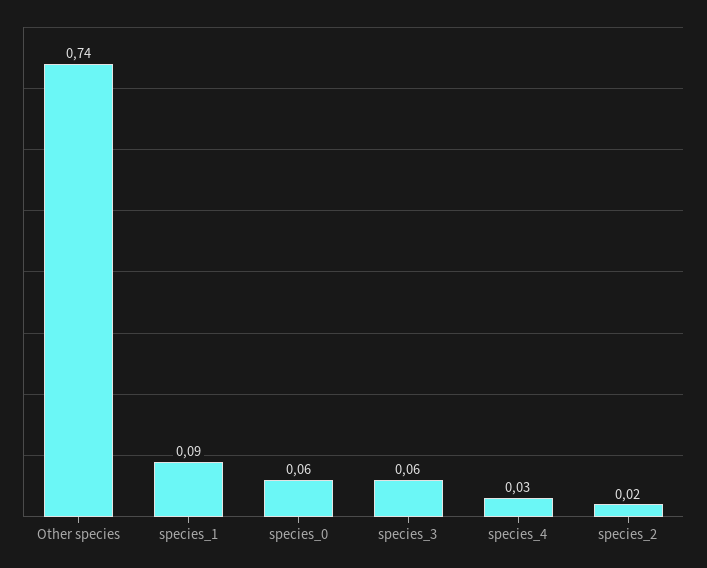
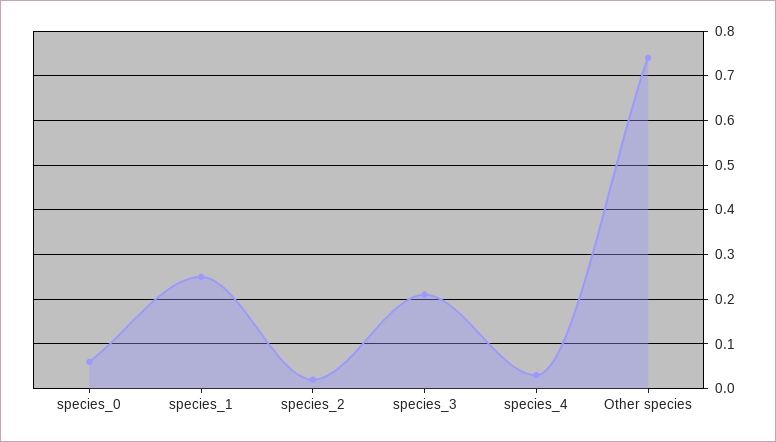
  {
    "Other species": 0.74,
-   "species_1": 0.09,
+   "species_1": 0.25,
    "species_0": 0.06,
-   "species_3": 0.06,
+   "species_3": 0.2,
    "species_4": 0.03,
    "species_2": 0.02
  }

